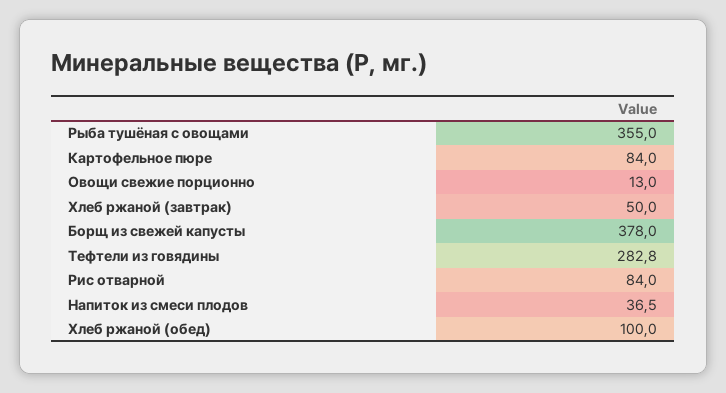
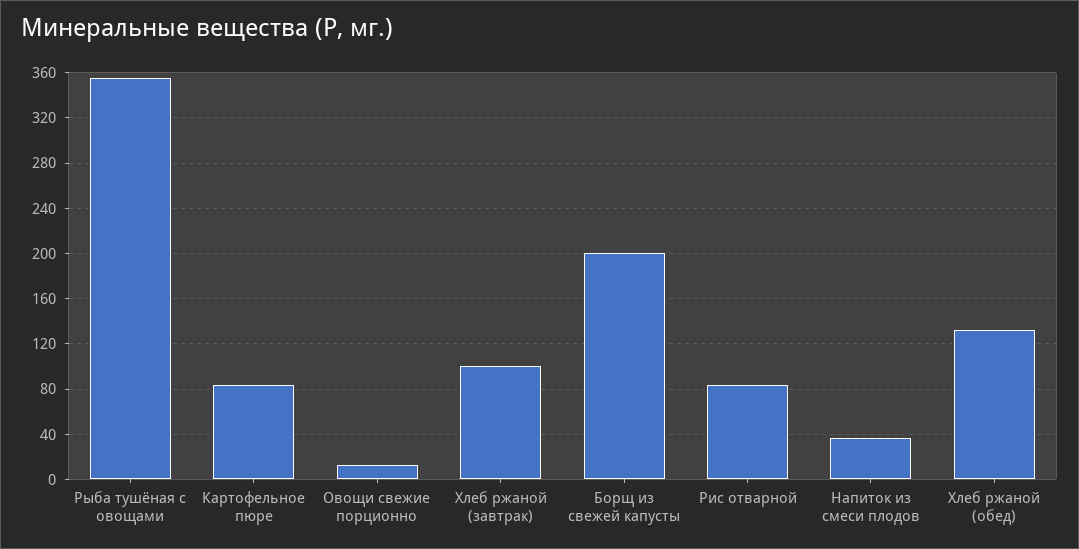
  {
    "Рыба тушёная с овощами": 355,
    "Картофельное пюре": 84,
    "Овощи свежие порционно": 13,
-   "Хлеб ржаной (завтрак)": 50,
+   "Хлеб ржаной (завтрак)": 100,
-   "Борщ из свежей капусты": 378,
+   "Борщ из свежей капусты": 200,
-   "Тефтели из говядины": 282.8,
    "Рис отварной": 84,
    "Напиток из смеси плодов": 36.5,
-   "Хлеб ржаной (обед)": 100
+   "Хлеб ржаной (обед)": 130
  }

